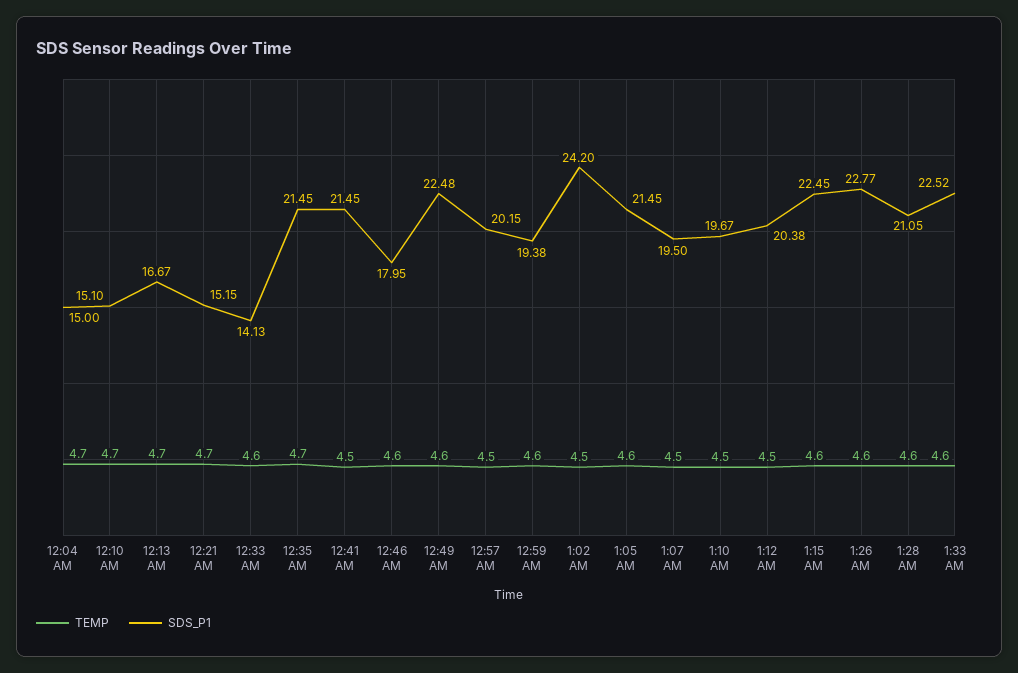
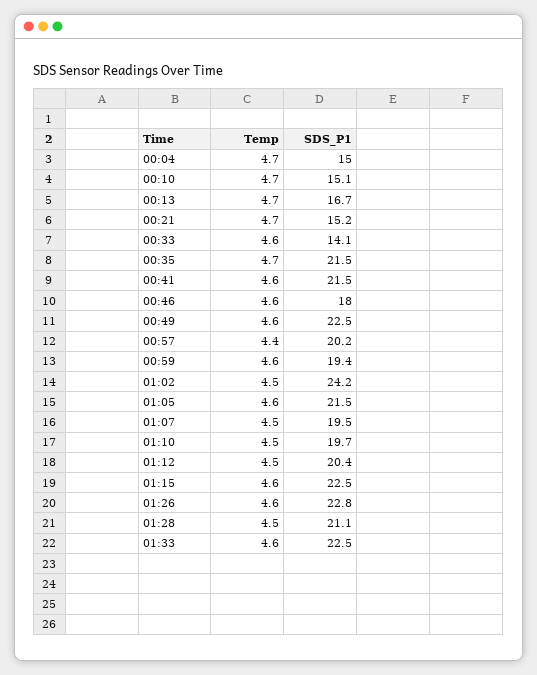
  {
    "TEMP": {
      "12:04 AM": 4.7,
      "12:10 AM": 4.7,
      "12:13 AM": 4.7,
      "12:21 AM": 4.7,
      "12:33 AM": 4.6,
      "12:35 AM": 4.7,
-     "12:41 AM": 4.5,
+     "12:41 AM": 4.6,
      "12:46 AM": 4.6,
      "12:49 AM": 4.6,
-     "12:57 AM": 4.5,
+     "12:57 AM": 4.4,
      "12:59 AM": 4.6,
      "1:02 AM": 4.5,
      "1:05 AM": 4.6,
      "1:07 AM": 4.5,
      "1:10 AM": 4.5,
      "1:12 AM": 4.5,
      "1:15 AM": 4.6,
      "1:26 AM": 4.6,
-     "1:28 AM": 4.6,
+     "1:28 AM": 4.5,
      "1:33 AM": 4.6
    },
    "SDS_P1": {
      "12:04 AM": 15,
      "12:10 AM": 15.1,
      "12:13 AM": 16.67,
      "12:21 AM": 15.15,
      "12:33 AM": 14.13,
      "12:35 AM": 21.45,
      "12:41 AM": 21.45,
      "12:46 AM": 17.95,
      "12:49 AM": 22.48,
      "12:57 AM": 20.15,
      "12:59 AM": 19.38,
      "1:02 AM": 24.2,
      "1:05 AM": 21.45,
      "1:07 AM": 19.5,
      "1:10 AM": 19.67,
      "1:12 AM": 20.38,
      "1:15 AM": 22.45,
      "1:26 AM": 22.77,
      "1:28 AM": 21.05,
      "1:33 AM": 22.52
    }
  }

